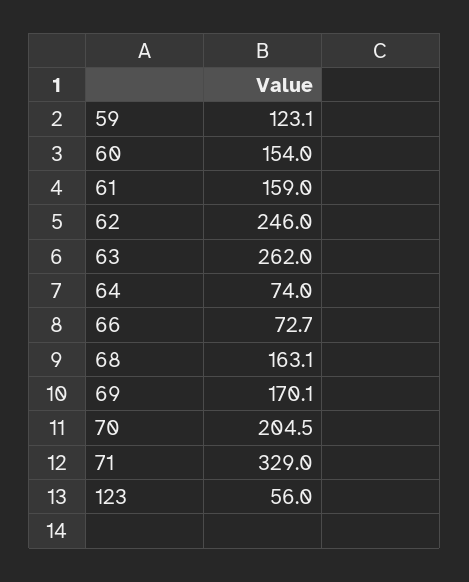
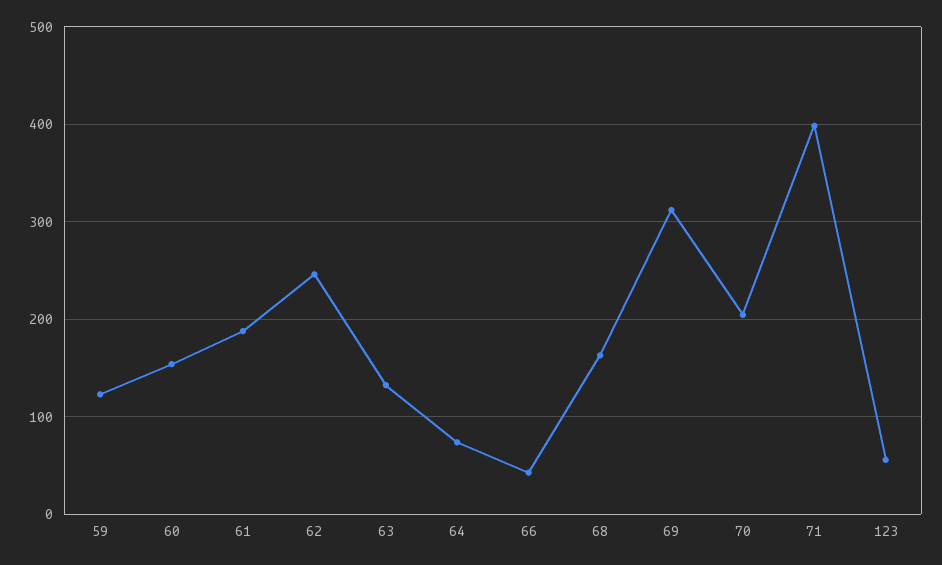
  {
    "59": 123.1,
    "60": 154,
-   "61": 159,
+   "61": 190,
    "62": 246,
-   "63": 262,
+   "63": 130,
    "64": 74,
-   "66": 72.7,
+   "66": 40,
    "68": 163.1,
-   "69": 170.1,
+   "69": 310,
    "70": 204.5,
-   "71": 329,
+   "71": 400,
    "123": 56
  }

